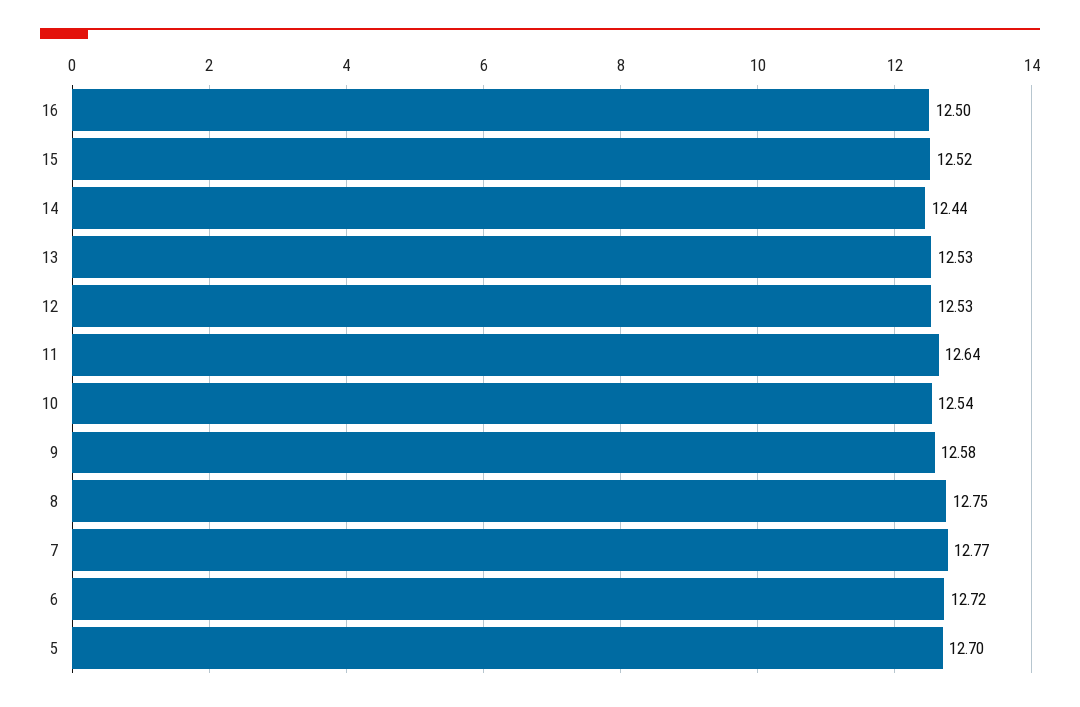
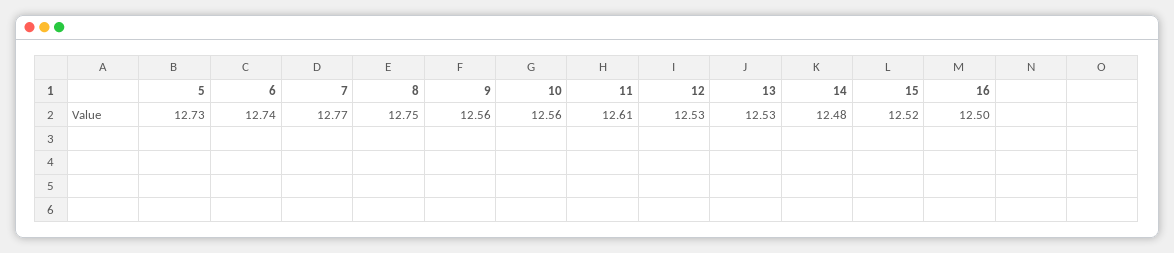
  {
    "16": 12.5,
    "15": 12.52,
-   "14": 12.44,
+   "14": 12.48,
    "13": 12.53,
    "12": 12.53,
-   "11": 12.64,
+   "11": 12.61,
-   "10": 12.54,
+   "10": 12.56,
-   "9": 12.58,
+   "9": 12.56,
    "8": 12.75,
    "7": 12.77,
-   "6": 12.72,
+   "6": 12.74,
-   "5": 12.7
+   "5": 12.73
  }

